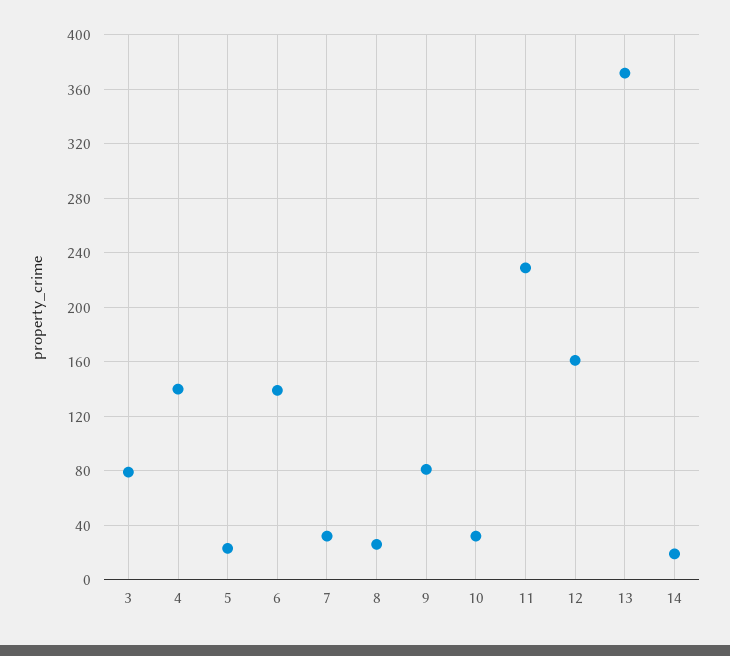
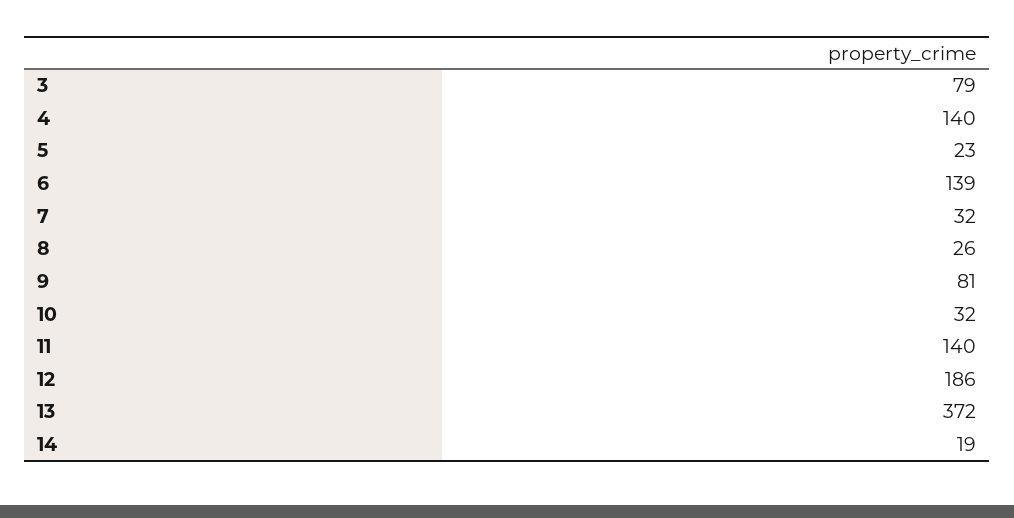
  {
    "3": 79,
    "4": 140,
    "5": 23,
    "6": 139,
    "7": 32,
    "8": 26,
    "9": 81,
    "10": 32,
-   "11": 230,
+   "11": 140,
-   "12": 160,
+   "12": 186,
    "13": 372,
    "14": 19
  }

